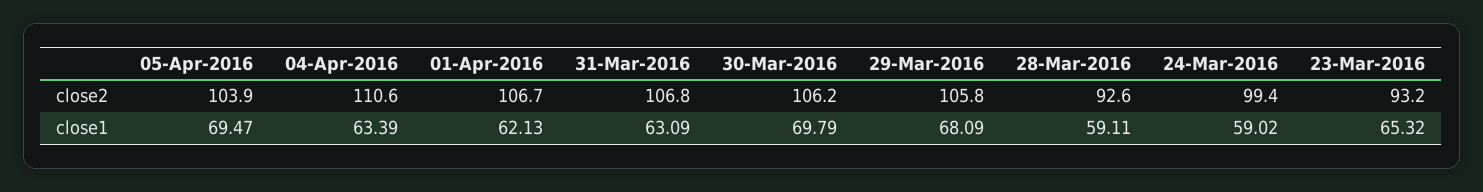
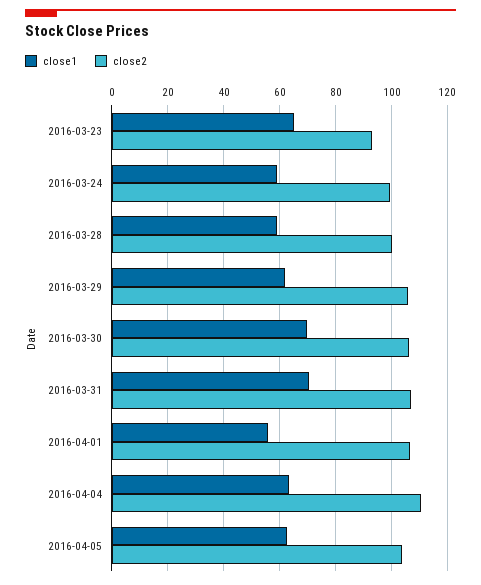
  {
    "close2": {
      "05-Apr-2016": 103.9,
      "04-Apr-2016": 110.6,
      "01-Apr-2016": 106.7,
      "31-Mar-2016": 106.8,
      "30-Mar-2016": 106.2,
      "29-Mar-2016": 105.8,
-     "28-Mar-2016": 92.6,
+     "28-Mar-2016": 100,
      "24-Mar-2016": 99.4,
      "23-Mar-2016": 93.2
    },
    "close1": {
-     "05-Apr-2016": 69.47,
+     "05-Apr-2016": 62.5,
      "04-Apr-2016": 63.39,
-     "01-Apr-2016": 62.13,
+     "01-Apr-2016": 55,
-     "31-Mar-2016": 63.09,
+     "31-Mar-2016": 70,
      "30-Mar-2016": 69.79,
-     "29-Mar-2016": 68.09,
+     "29-Mar-2016": 62.5,
      "28-Mar-2016": 59.11,
      "24-Mar-2016": 59.02,
      "23-Mar-2016": 65.32
    }
  }

